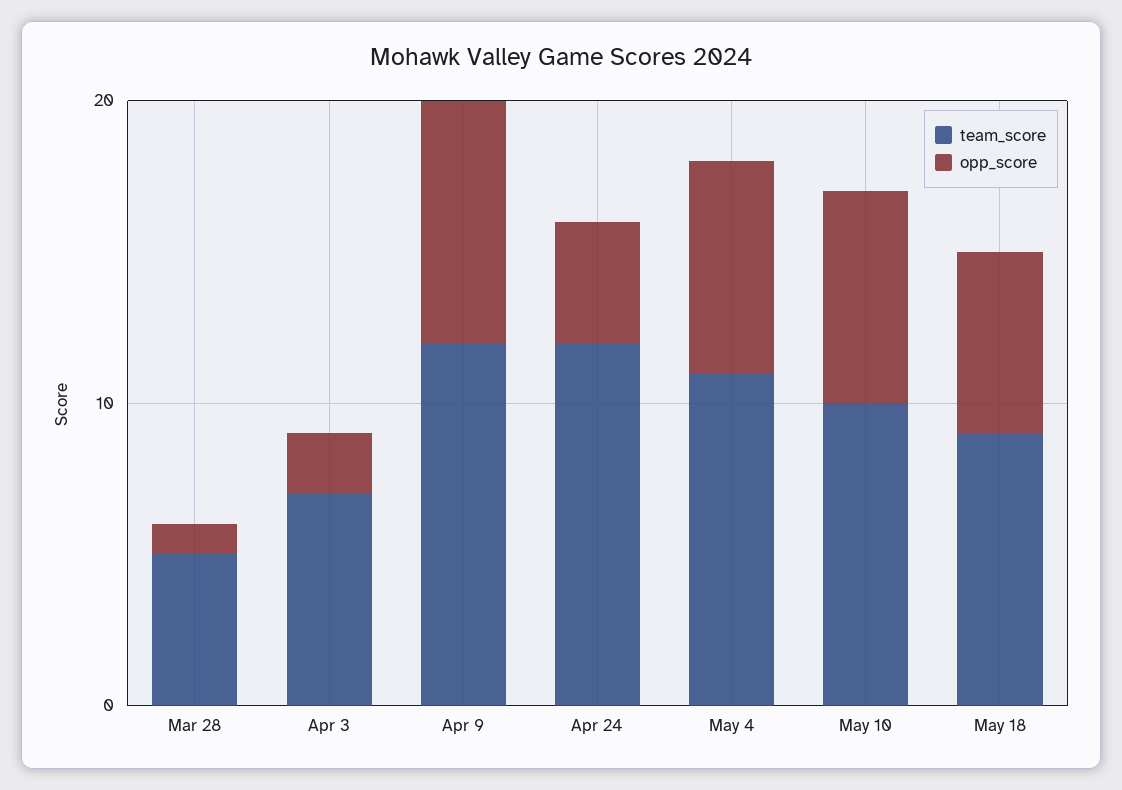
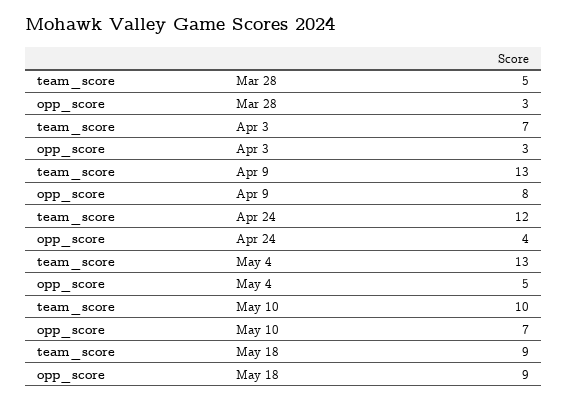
  {
    "team_score": {
      "Mar 28": 5,
      "Apr 3": 7,
-     "Apr 9": 12,
+     "Apr 9": 13,
      "Apr 24": 12,
-     "May 4": 11,
+     "May 4": 13,
      "May 10": 10,
      "May 18": 9
    },
    "opp_score": {
-     "Mar 28": 1,
+     "Mar 28": 3,
-     "Apr 3": 2,
+     "Apr 3": 3,
      "Apr 9": 8,
      "Apr 24": 4,
-     "May 4": 7,
+     "May 4": 5,
      "May 10": 7,
-     "May 18": 6
+     "May 18": 9
    }
  }

